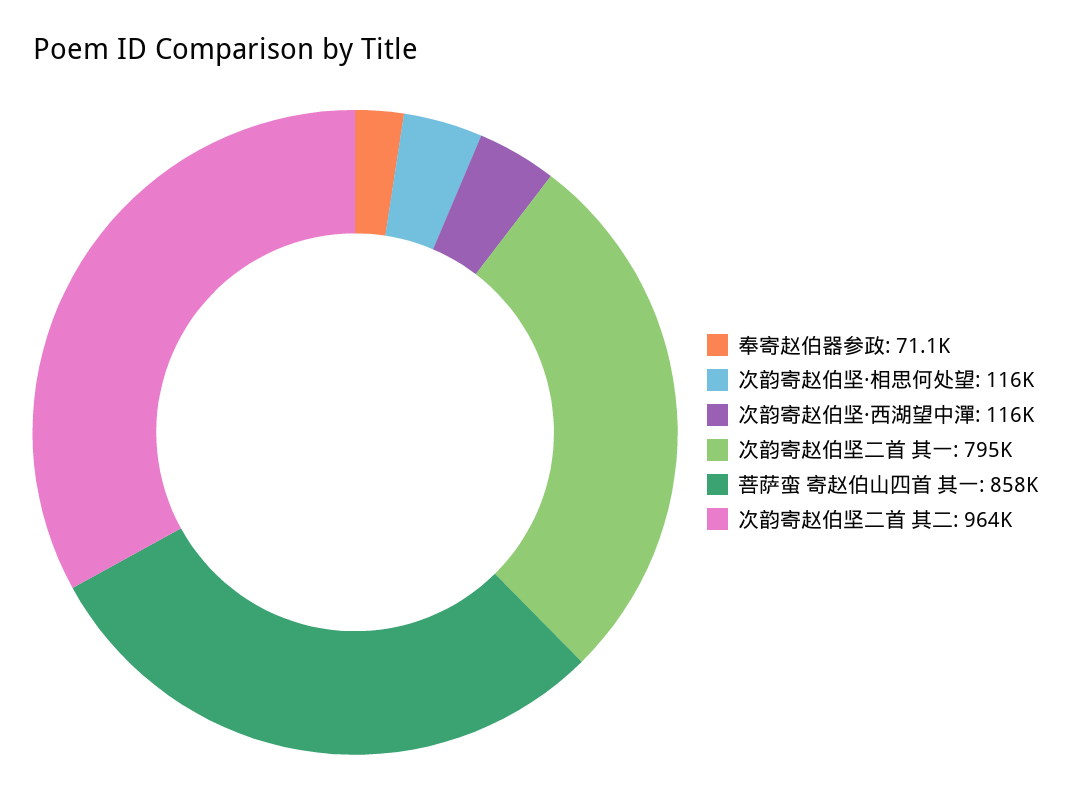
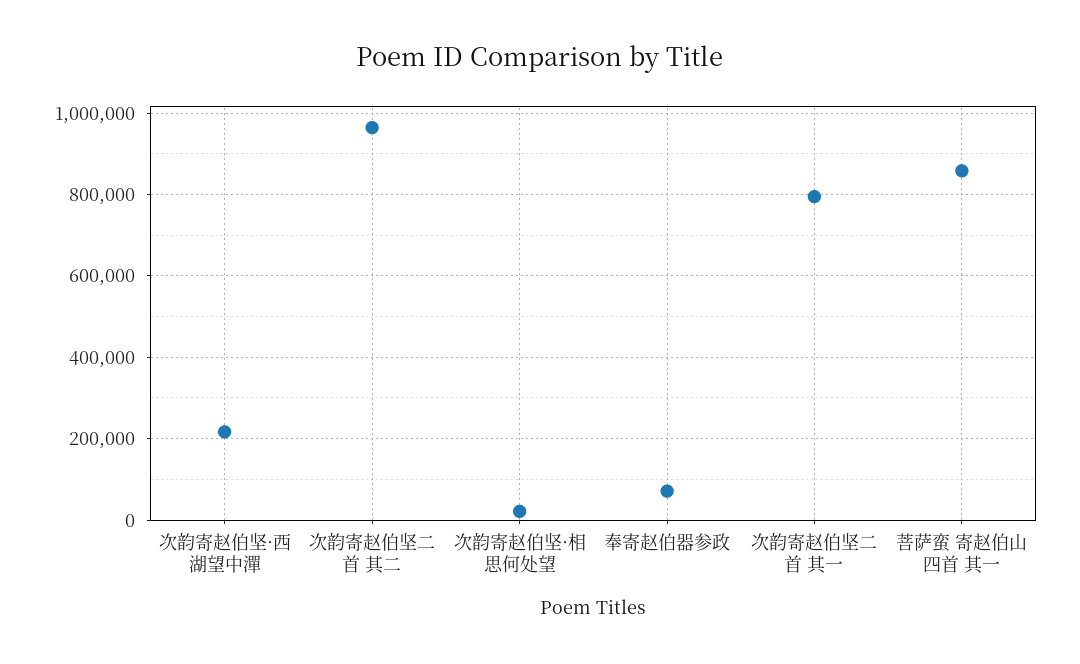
  {
    "奉寄赵伯器参政": 71100,
-   "次韵寄赵伯坚·相思何处望": 116000,
+   "次韵寄赵伯坚·相思何处望": 20000,
-   "次韵寄赵伯坚·西湖望中潬": 116000,
+   "次韵寄赵伯坚·西湖望中潬": 220000,
    "次韵寄赵伯坚二首 其一": 795000,
    "菩萨蛮 寄赵伯山四首 其一": 858000,
    "次韵寄赵伯坚二首 其二": 964000
  }

